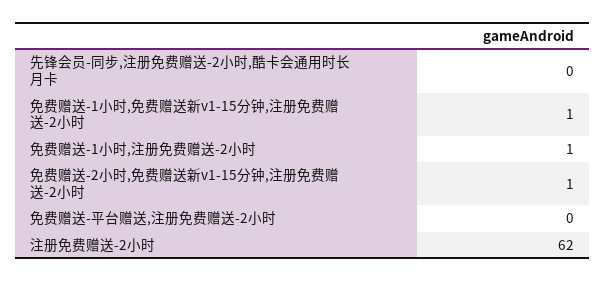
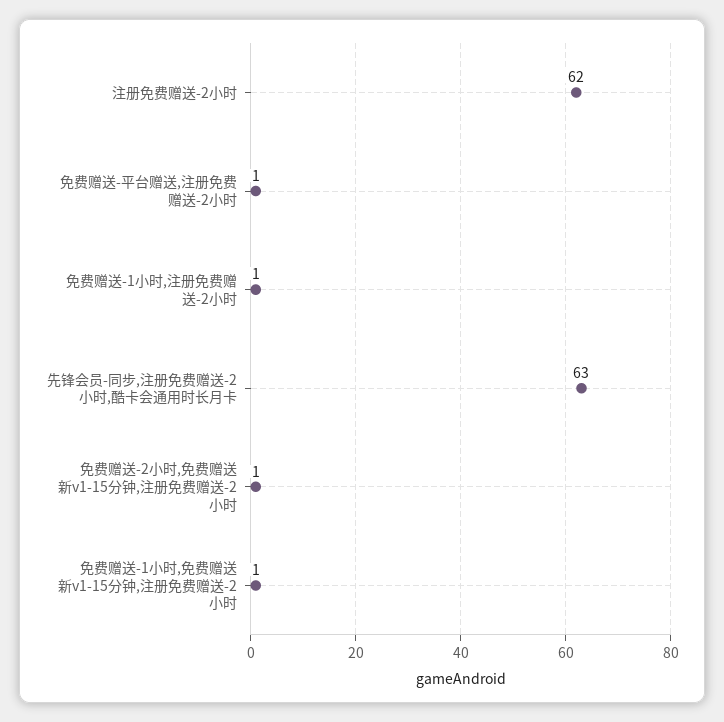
  {
-   "先锋会员-同步,注册免费赠送-2小时,酷卡会通用时长月卡": 0,
+   "先锋会员-同步,注册免费赠送-2小时,酷卡会通用时长月卡": 63,
    "免费赠送-1小时,免费赠送新v1-15分钟,注册免费赠送-2小时": 1,
    "免费赠送-1小时,注册免费赠送-2小时": 1,
    "免费赠送-2小时,免费赠送新v1-15分钟,注册免费赠送-2小时": 1,
-   "免费赠送-平台赠送,注册免费赠送-2小时": 0,
+   "免费赠送-平台赠送,注册免费赠送-2小时": 1,
    "注册免费赠送-2小时": 62
  }

